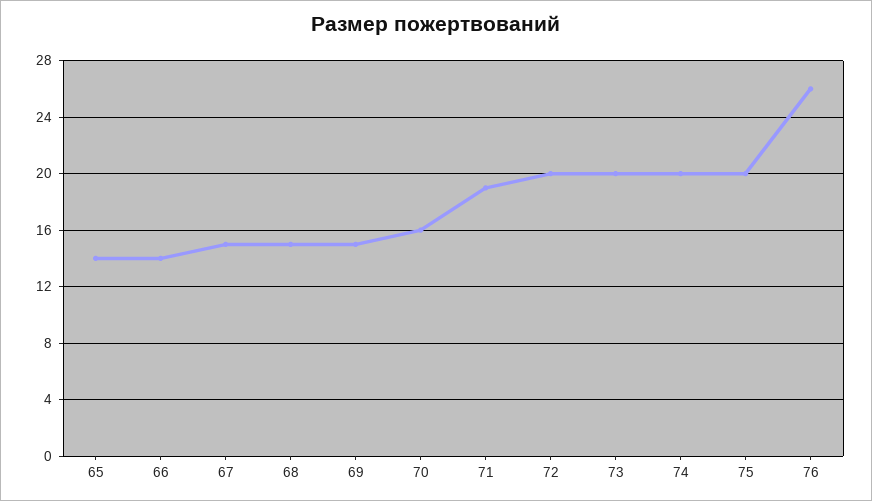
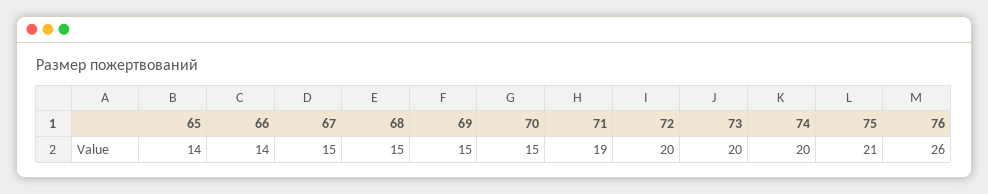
  {
    "65": 14,
    "66": 14,
    "67": 15,
    "68": 15,
    "69": 15,
-   "70": 16,
+   "70": 15,
    "71": 19,
    "72": 20,
    "73": 20,
    "74": 20,
-   "75": 20,
+   "75": 21,
    "76": 26
  }

